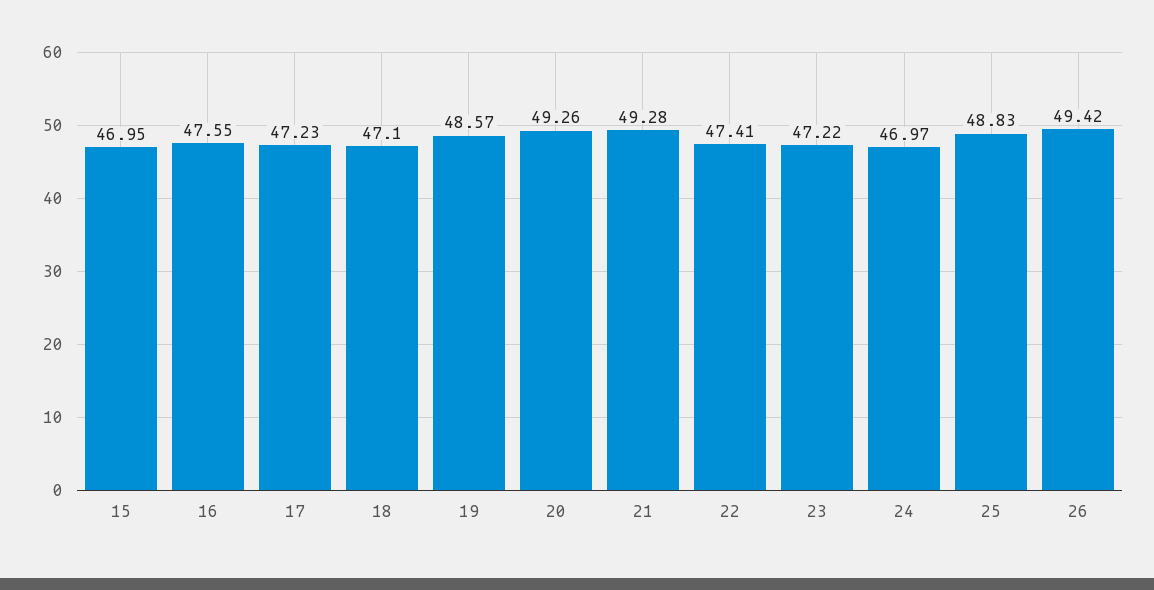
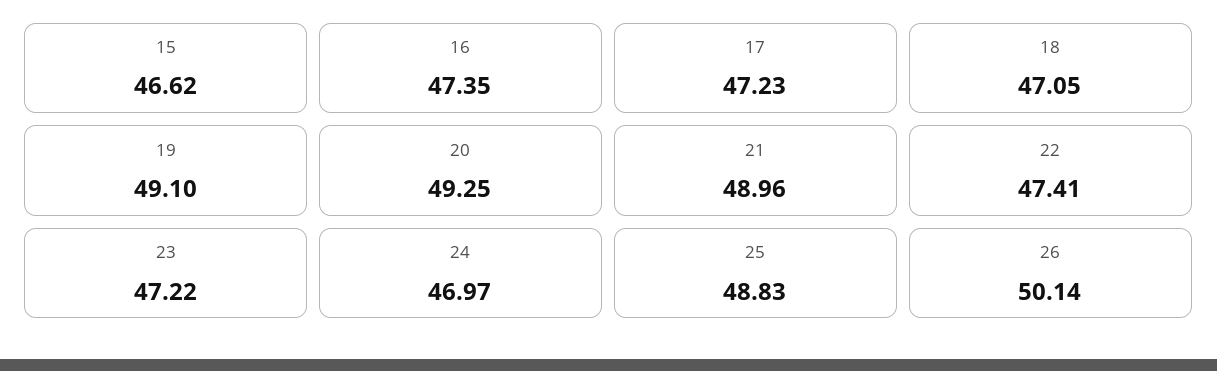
  {
-   "15": 46.95,
+   "15": 46.62,
-   "16": 47.55,
+   "16": 47.35,
    "17": 47.23,
-   "18": 47.1,
+   "18": 47.05,
-   "19": 48.57,
+   "19": 49.1,
-   "20": 49.26,
+   "20": 49.25,
-   "21": 49.28,
+   "21": 48.96,
    "22": 47.41,
    "23": 47.22,
    "24": 46.97,
    "25": 48.83,
-   "26": 49.42
+   "26": 50.14
  }

